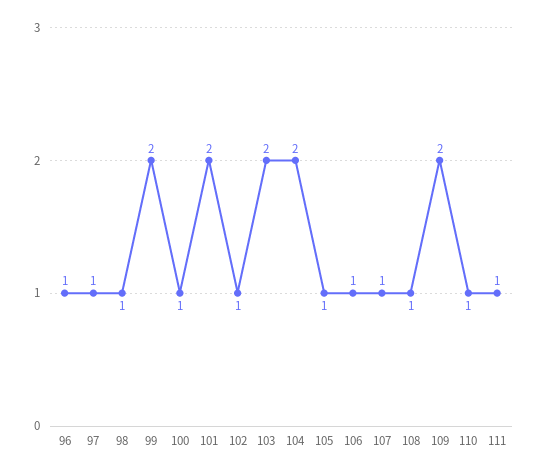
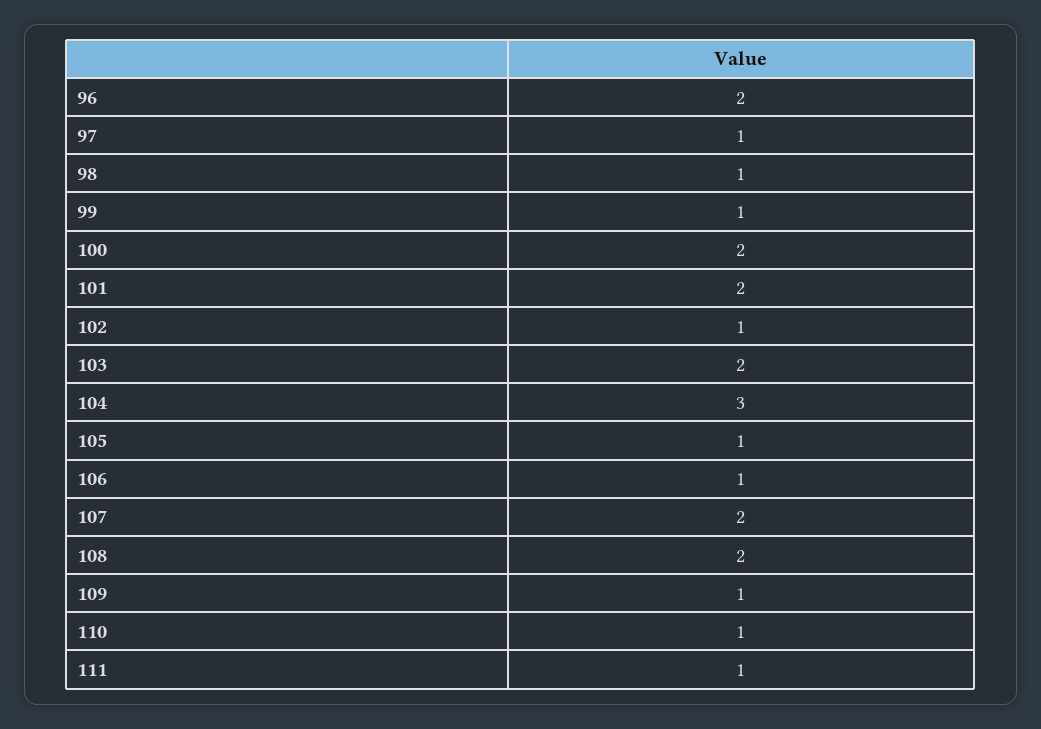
  {
-   "96": 1,
+   "96": 2,
    "97": 1,
    "98": 1,
-   "99": 2,
+   "99": 1,
-   "100": 1,
+   "100": 2,
    "101": 2,
    "102": 1,
    "103": 2,
-   "104": 2,
+   "104": 3,
    "105": 1,
    "106": 1,
-   "107": 1,
+   "107": 2,
-   "108": 1,
+   "108": 2,
-   "109": 2,
+   "109": 1,
    "110": 1,
    "111": 1
  }

